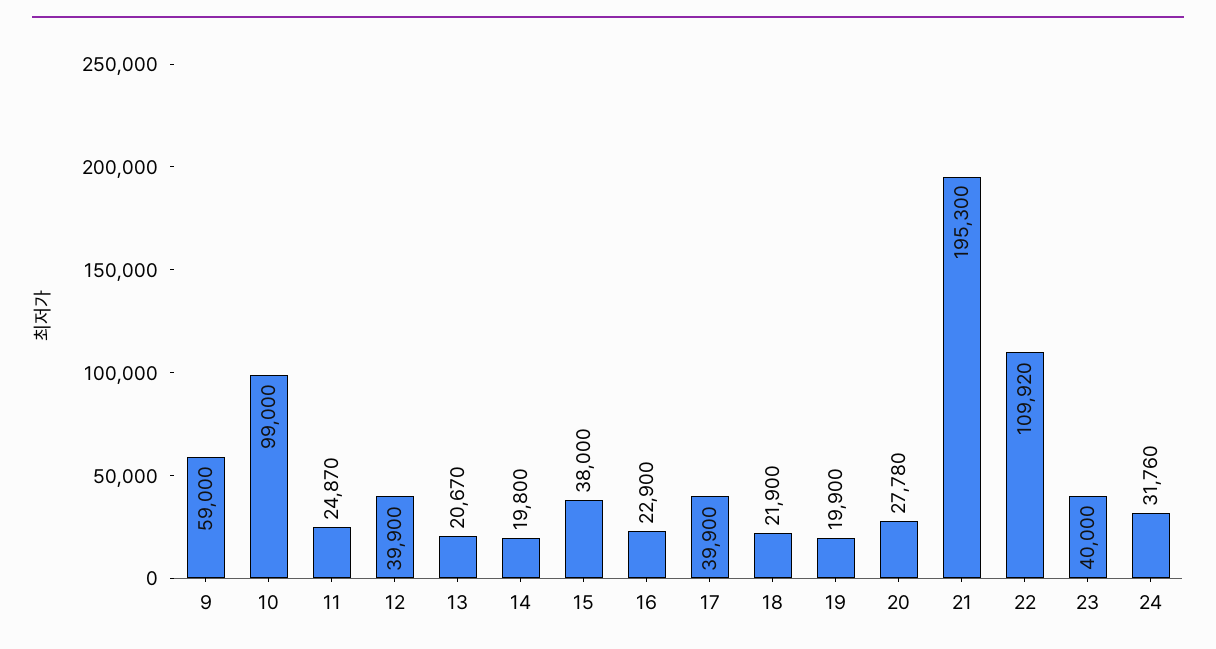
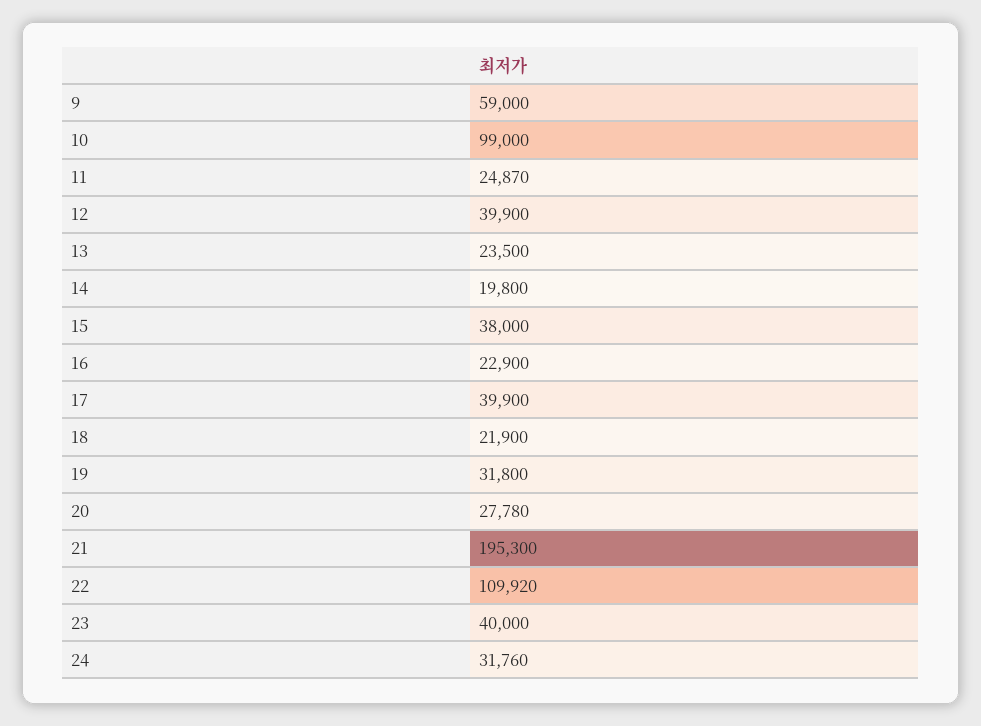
  {
    "9": 59000,
    "10": 99000,
    "11": 24870,
    "12": 39900,
-   "13": 20670,
+   "13": 23500,
    "14": 19800,
    "15": 38000,
    "16": 22900,
    "17": 39900,
    "18": 21900,
-   "19": 19900,
+   "19": 31800,
    "20": 27780,
    "21": 195300,
    "22": 109920,
    "23": 40000,
    "24": 31760
  }

